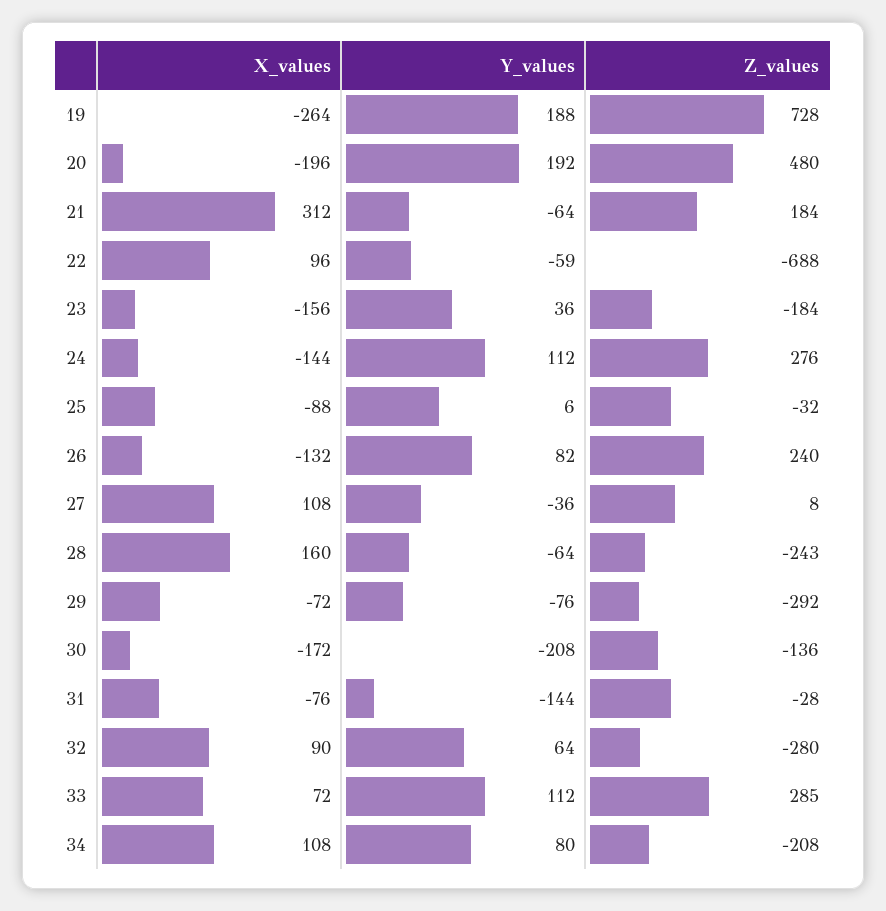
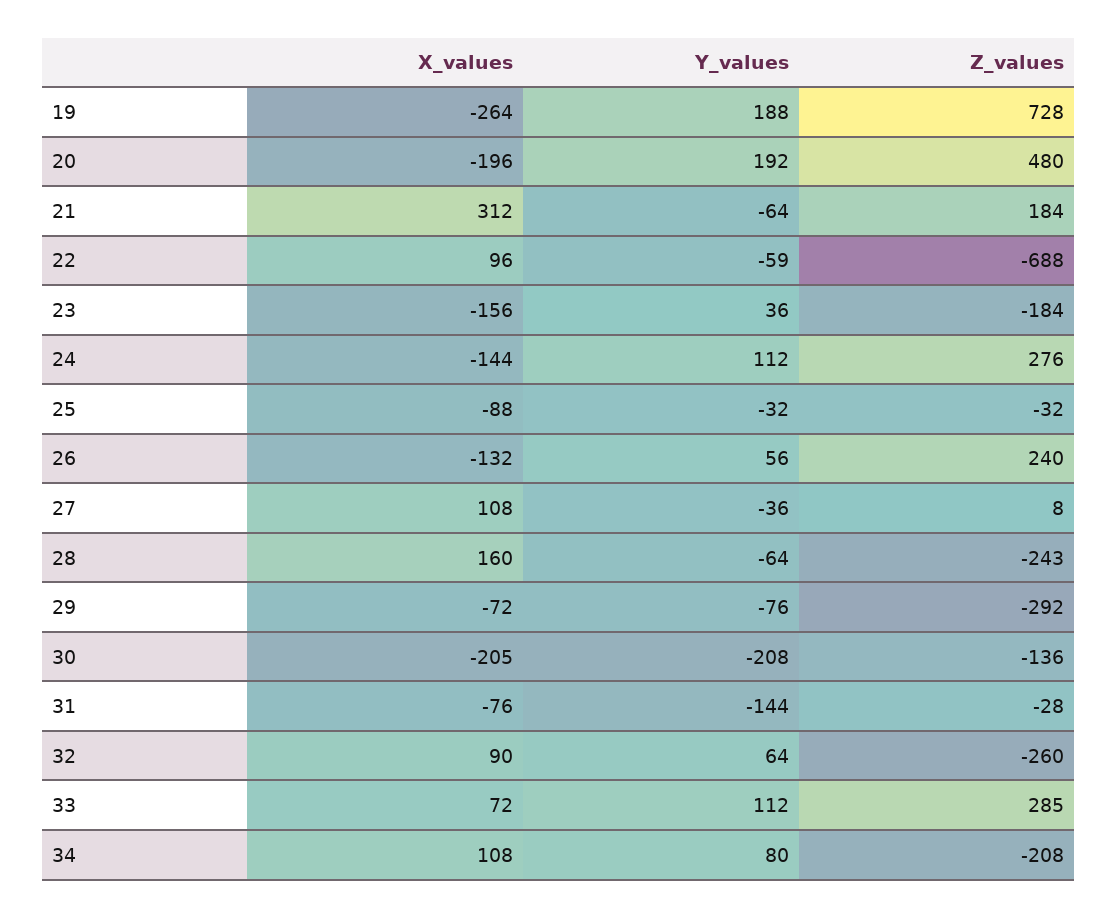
  {
    "X_values": {
      "19": -264,
      "20": -196,
      "21": 312,
      "22": 96,
      "23": -156,
      "24": -144,
      "25": -88,
      "26": -132,
      "27": 108,
      "28": 160,
      "29": -72,
-     "30": -172,
+     "30": -205,
      "31": -76,
      "32": 90,
      "33": 72,
      "34": 108
    },
    "Y_values": {
      "19": 188,
      "20": 192,
      "21": -64,
      "22": -59,
      "23": 36,
      "24": 112,
-     "25": 6,
+     "25": -32,
-     "26": 82,
+     "26": 56,
      "27": -36,
      "28": -64,
      "29": -76,
      "30": -208,
      "31": -144,
      "32": 64,
      "33": 112,
      "34": 80
    },
    "Z_values": {
      "19": 728,
      "20": 480,
      "21": 184,
      "22": -688,
      "23": -184,
      "24": 276,
      "25": -32,
      "26": 240,
      "27": 8,
      "28": -243,
      "29": -292,
      "30": -136,
      "31": -28,
-     "32": -280,
+     "32": -260,
      "33": 285,
      "34": -208
    }
  }

